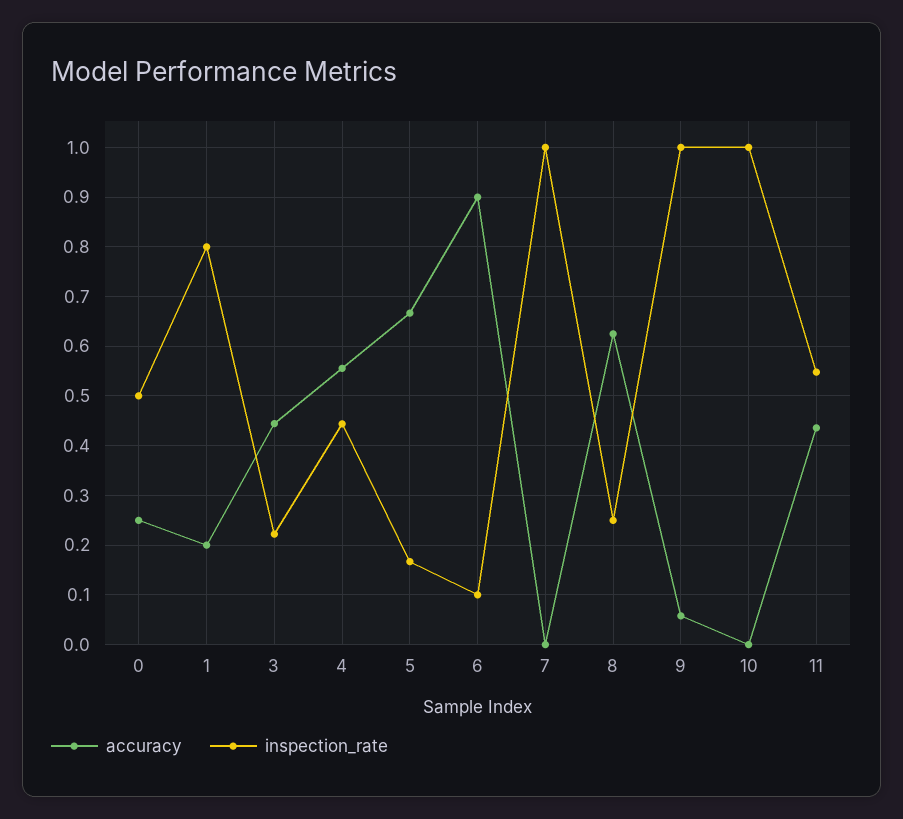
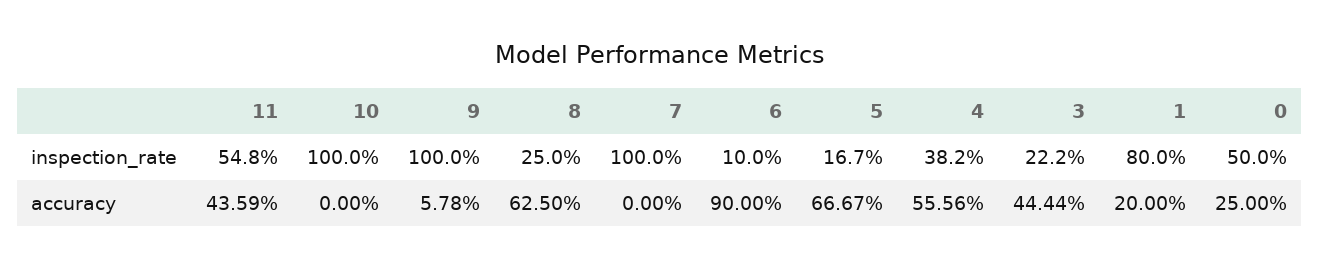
  {
    "accuracy": {
      "0": 0.25,
      "1": 0.2,
      "3": 0.4444,
      "4": 0.5556,
      "5": 0.6667,
      "6": 0.9,
      "7": 0,
      "8": 0.625,
      "9": 0.0578,
      "10": 0,
      "11": 0.4359
    },
    "inspection_rate": {
      "0": 0.5,
      "1": 0.8,
      "3": 0.222,
-     "4": 0.44,
+     "4": 0.382,
      "5": 0.167,
      "6": 0.1,
      "7": 1,
      "8": 0.25,
      "9": 1,
      "10": 1,
      "11": 0.548
    }
  }

